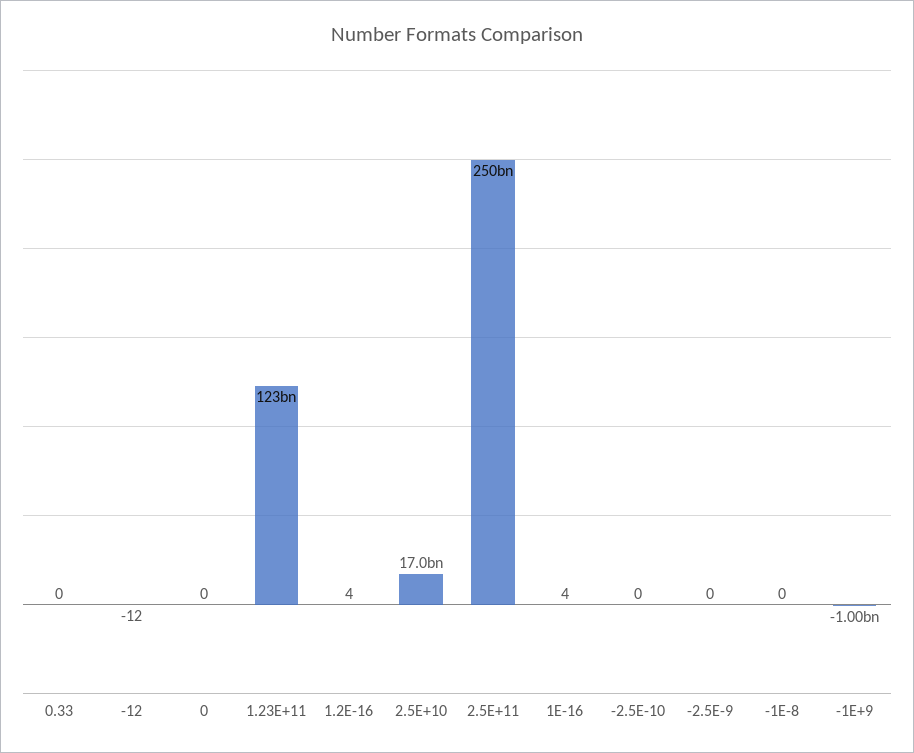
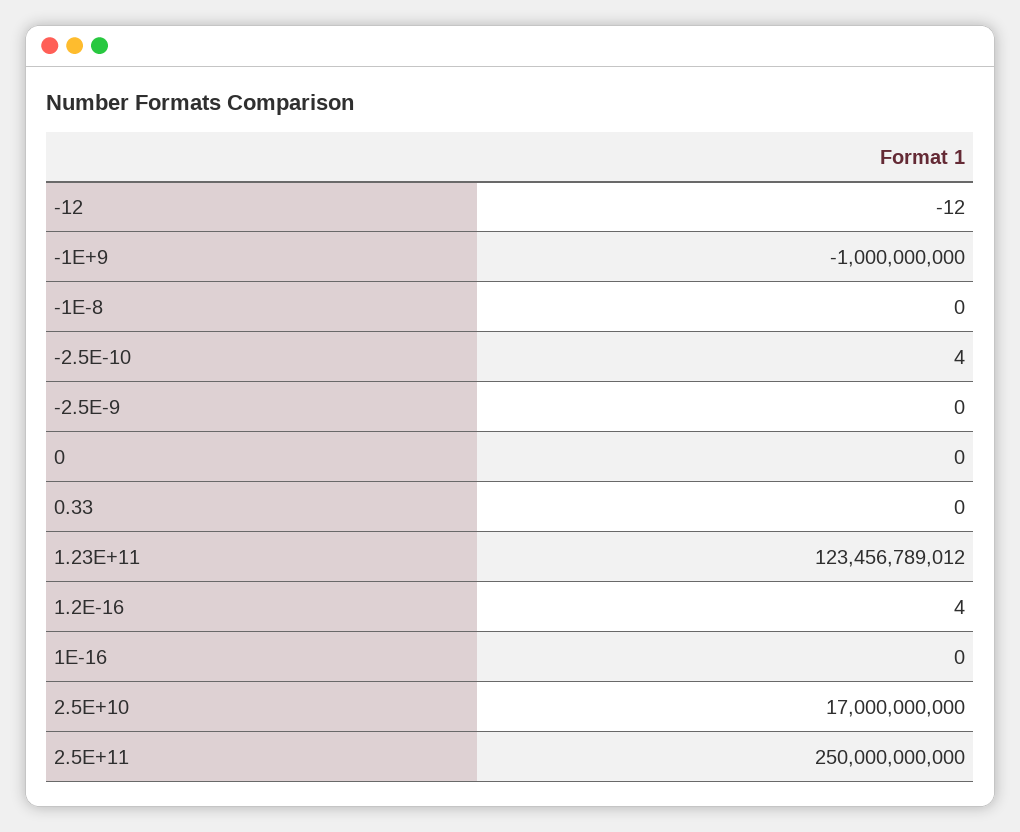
  {
    "0.33": 0,
    "-12": -12,
    "0": 0,
    "1.23E+11": 123456789012,
    "1.2E-16": 4,
    "2.5E+10": 17000000000,
    "2.5E+11": 250000000000,
-   "1E-16": 4,
+   "1E-16": 0,
-   "-2.5E-10": 0,
+   "-2.5E-10": 4,
    "-2.5E-9": 0,
    "-1E-8": 0,
    "-1E+9": -1000000000
  }

